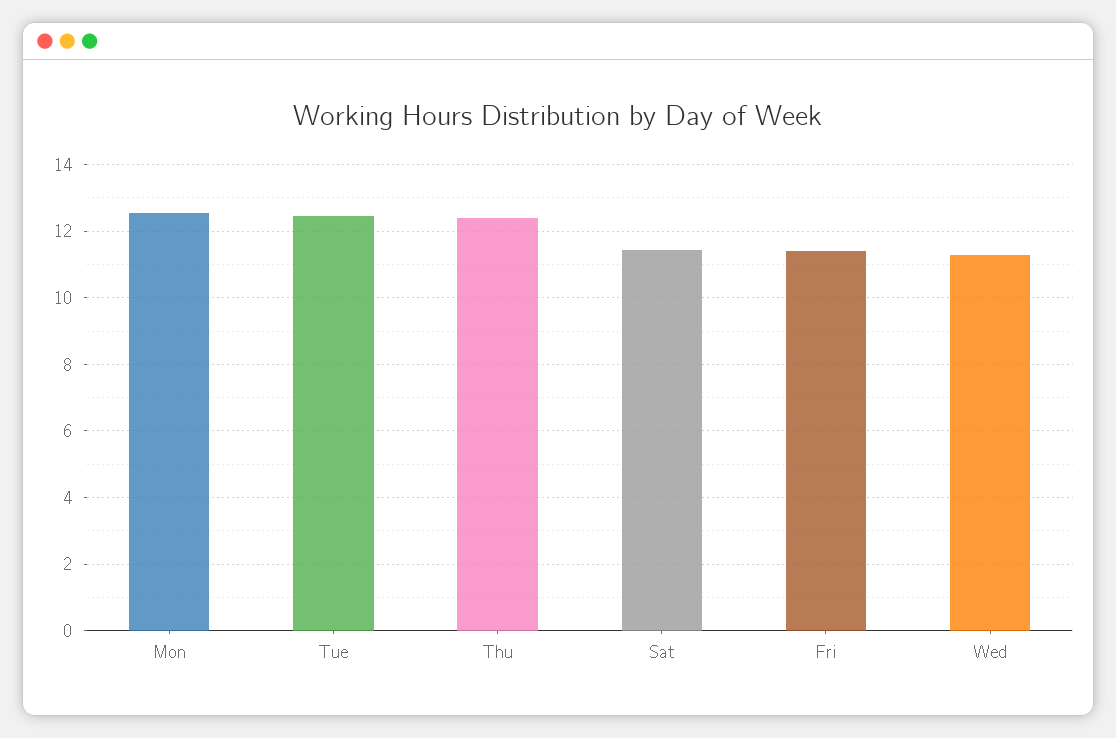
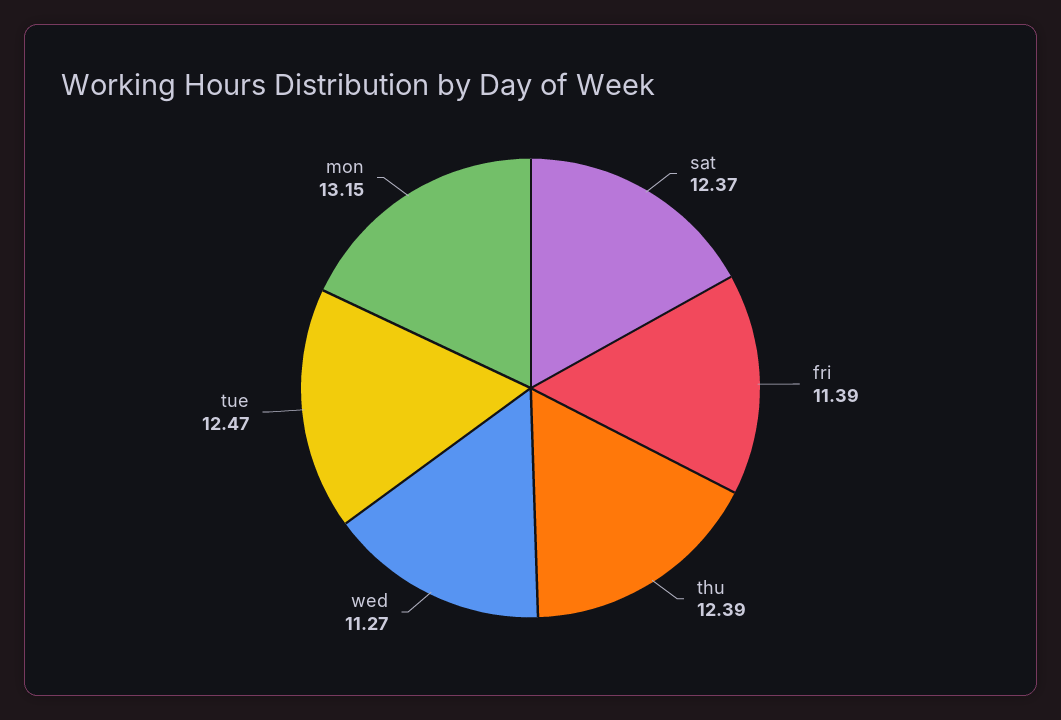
  {
-   "Mon": 12.6,
+   "Mon": 13.15,
    "Tue": 12.47,
    "Thu": 12.39,
-   "Sat": 11.4,
+   "Sat": 12.37,
    "Fri": 11.39,
    "Wed": 11.27
  }

